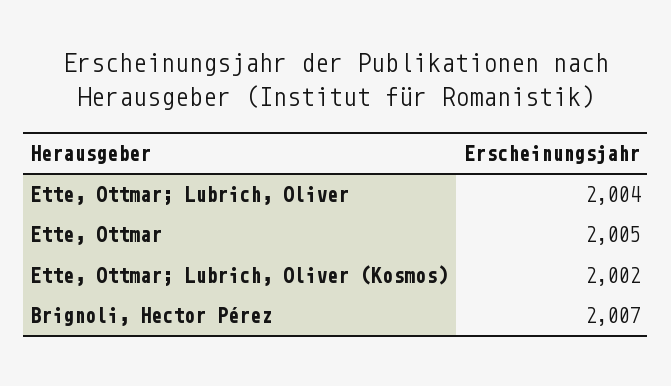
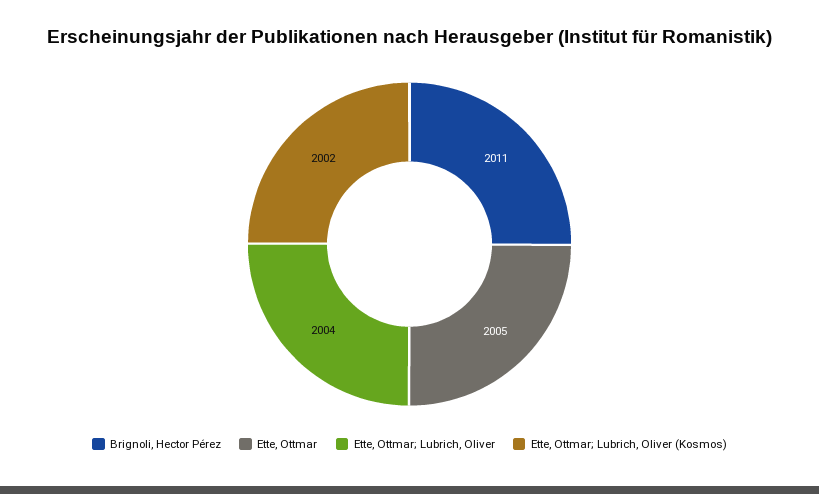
  {
    "Ette, Ottmar; Lubrich, Oliver": 2004,
    "Ette, Ottmar": 2005,
    "Ette, Ottmar; Lubrich, Oliver (Kosmos)": 2002,
-   "Brignoli, Hector Pérez": 2007
+   "Brignoli, Hector Pérez": 2011
  }

